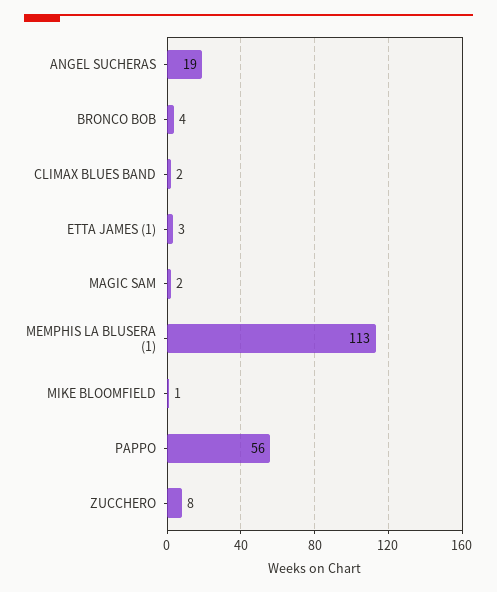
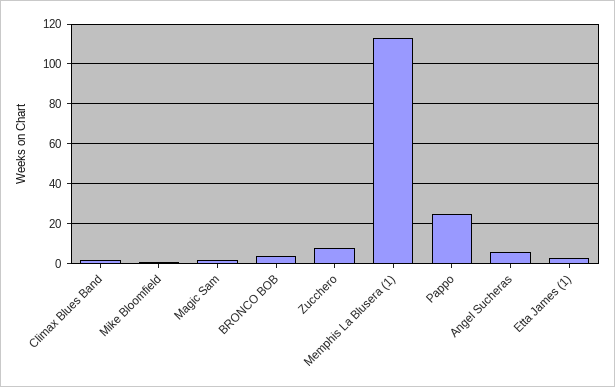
  {
-   "ANGEL SUCHERAS": 19,
+   "ANGEL SUCHERAS": 5,
    "BRONCO BOB": 4,
    "CLIMAX BLUES BAND": 2,
    "ETTA JAMES (1)": 3,
    "MAGIC SAM": 2,
    "MEMPHIS LA BLUSERA (1)": 113,
    "MIKE BLOOMFIELD": 1,
-   "PAPPO": 56,
+   "PAPPO": 25,
    "ZUCCHERO": 8
  }

